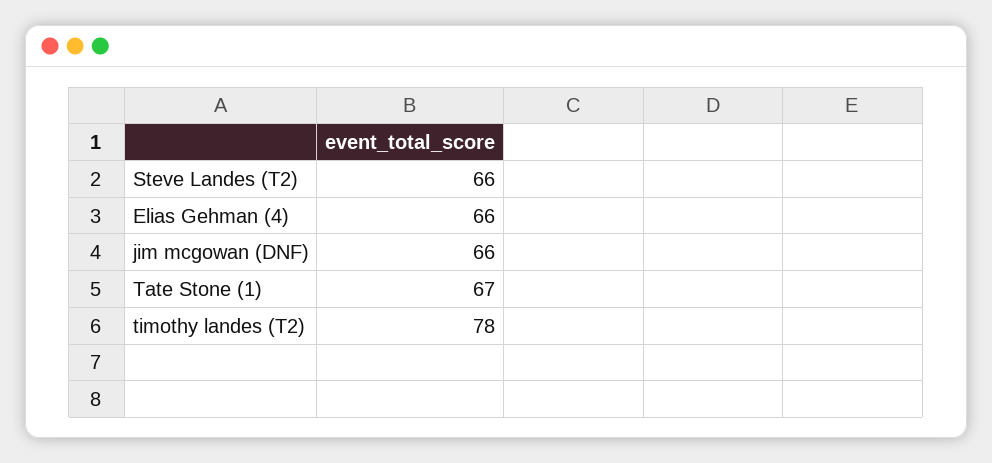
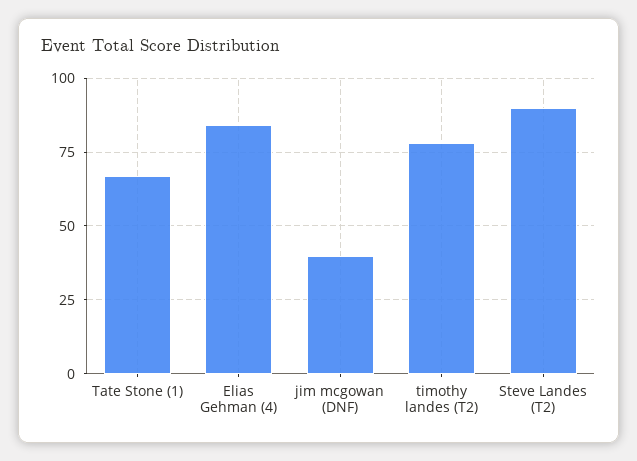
  {
-   "Steve Landes (T2)": 66,
+   "Steve Landes (T2)": 90,
-   "Elias Gehman (4)": 66,
+   "Elias Gehman (4)": 85,
-   "jim mcgowan (DNF)": 66,
+   "jim mcgowan (DNF)": 40,
    "Tate Stone (1)": 67,
    "timothy landes (T2)": 78
  }

